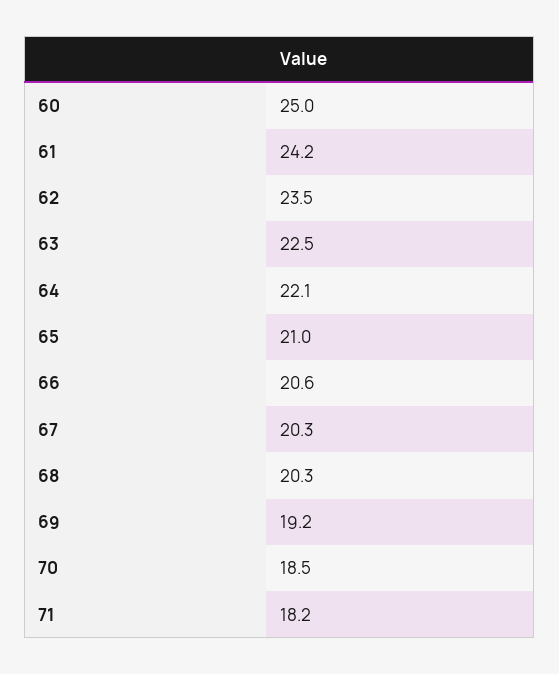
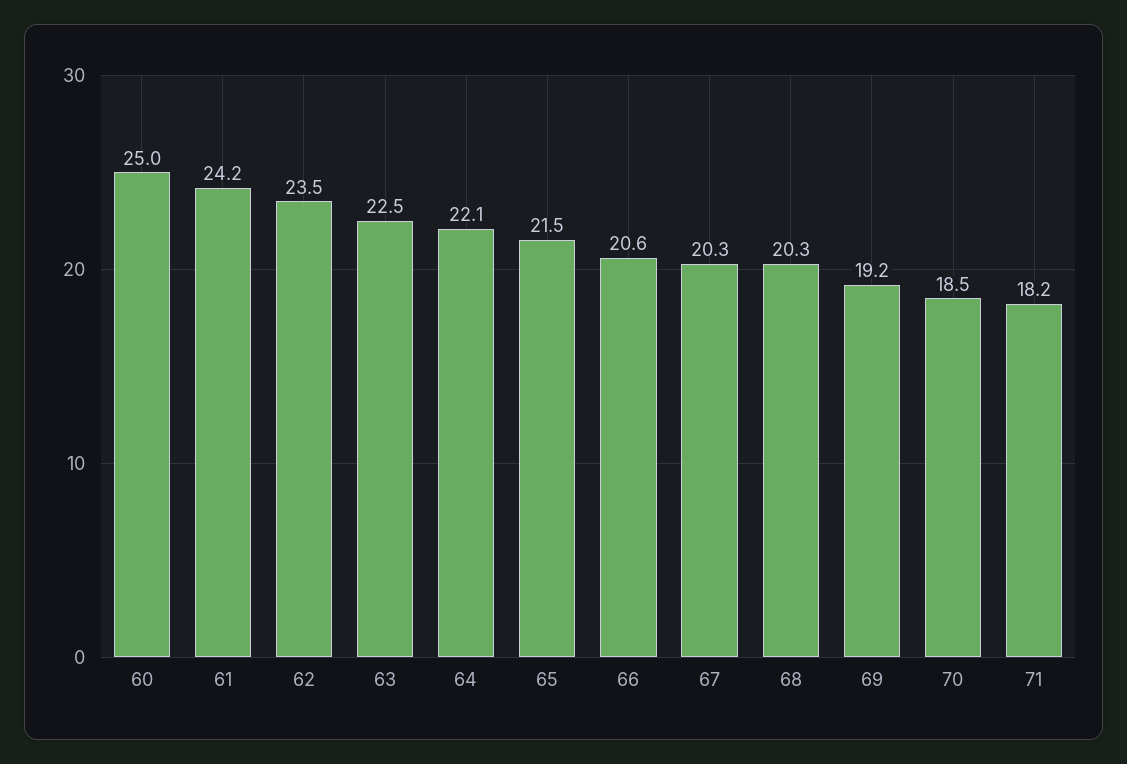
  {
    "60": 25,
    "61": 24.2,
    "62": 23.5,
    "63": 22.5,
    "64": 22.1,
-   "65": 21,
+   "65": 21.5,
    "66": 20.6,
    "67": 20.3,
    "68": 20.3,
    "69": 19.2,
    "70": 18.5,
    "71": 18.2
  }

